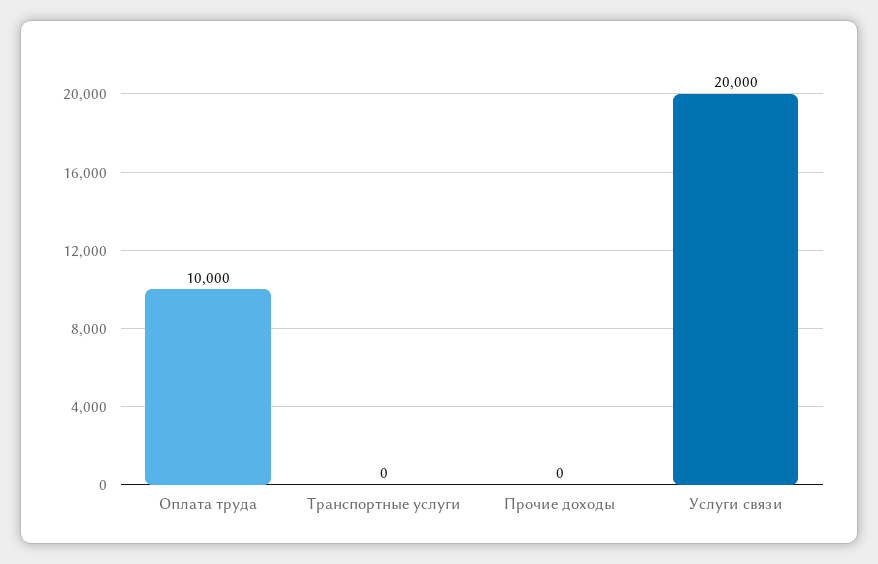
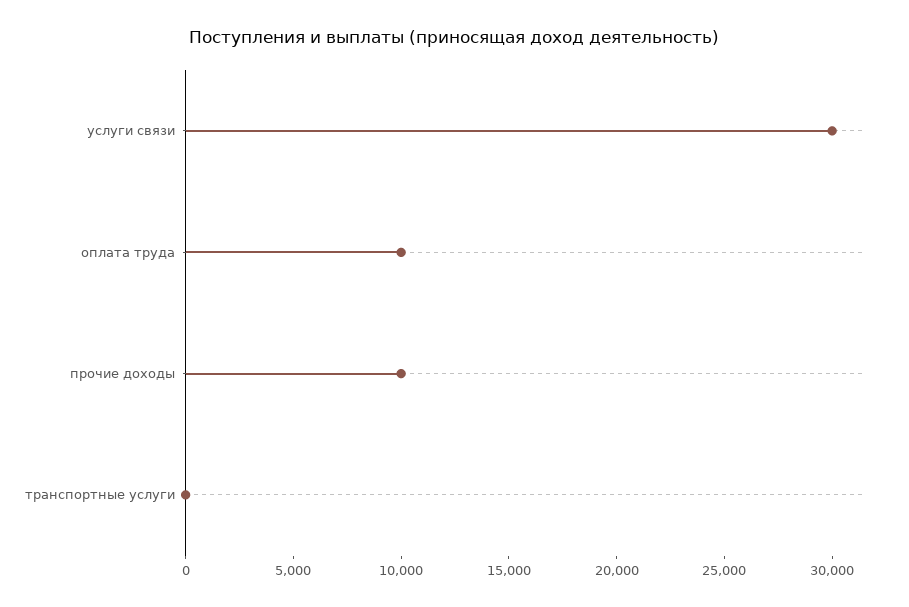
  {
    "Оплата труда": 10000,
    "Транспортные услуги": 0,
-   "Прочие доходы": 0,
+   "Прочие доходы": 10000,
-   "Услуги связи": 20000
+   "Услуги связи": 30000
  }

